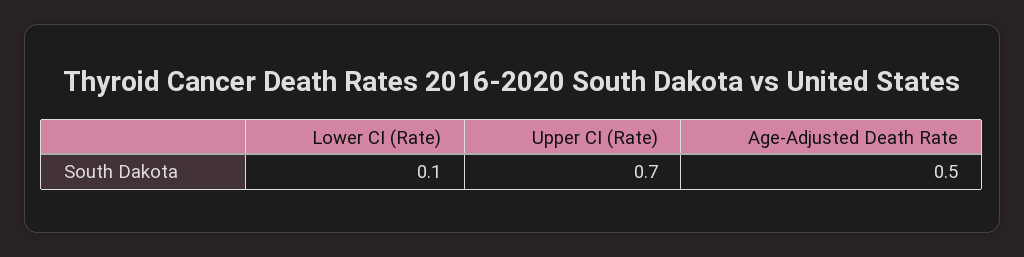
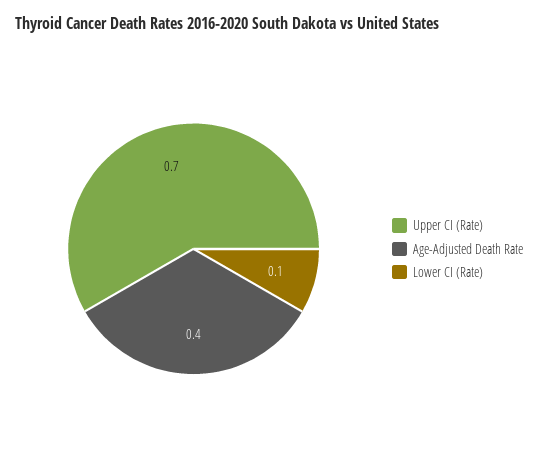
  {
    "Lower CI (Rate)": 0.1,
    "Upper CI (Rate)": 0.7,
-   "Age-Adjusted Death Rate": 0.5
+   "Age-Adjusted Death Rate": 0.4
  }

